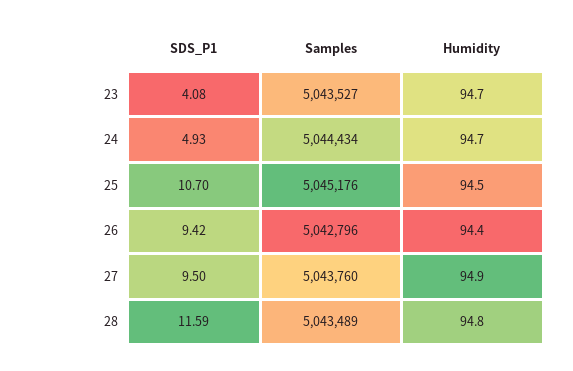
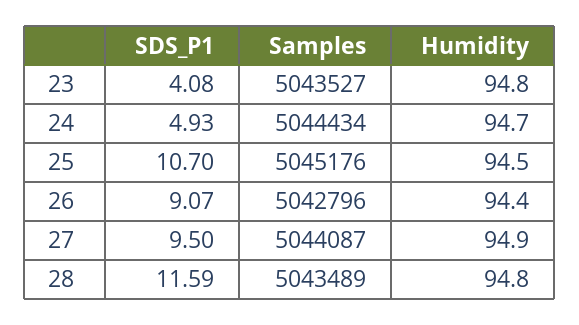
  {
    "SDS_P1": {
      "23": 4.08,
      "24": 4.93,
      "25": 10.7,
-     "26": 9.42,
+     "26": 9.07,
      "27": 9.5,
      "28": 11.59
    },
    "Samples": {
      "23": 5043527,
      "24": 5044434,
      "25": 5045176,
      "26": 5042796,
-     "27": 5043760,
+     "27": 5044087,
      "28": 5043489
    },
    "Humidity": {
-     "23": 94.7,
+     "23": 94.8,
      "24": 94.7,
      "25": 94.5,
      "26": 94.4,
      "27": 94.9,
      "28": 94.8
    }
  }

